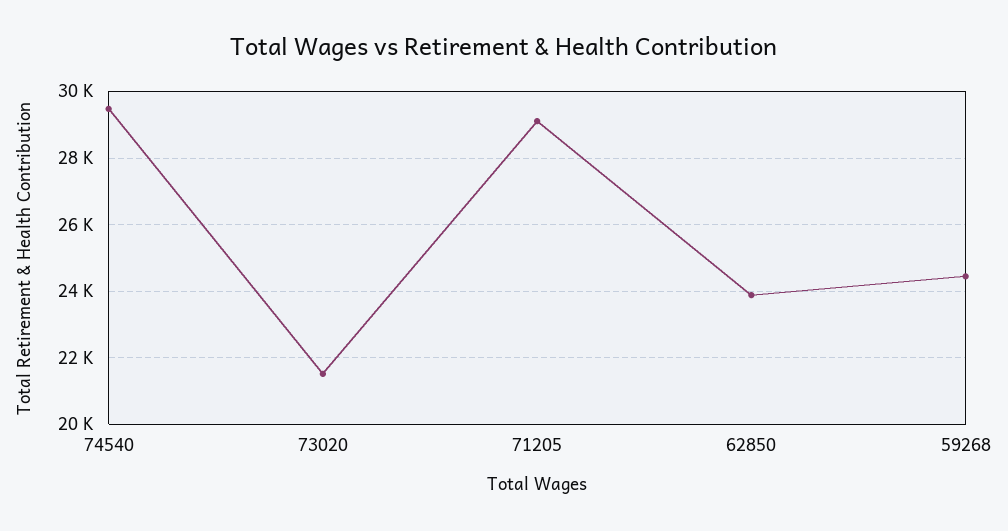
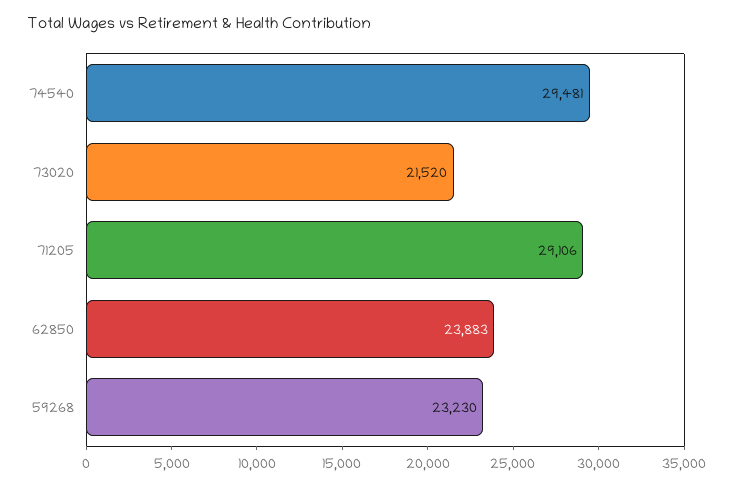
  {
    "74540": 29481,
    "73020": 21520,
    "71205": 29106,
    "62850": 23883,
-   "59268": 24400
+   "59268": 23230
  }

